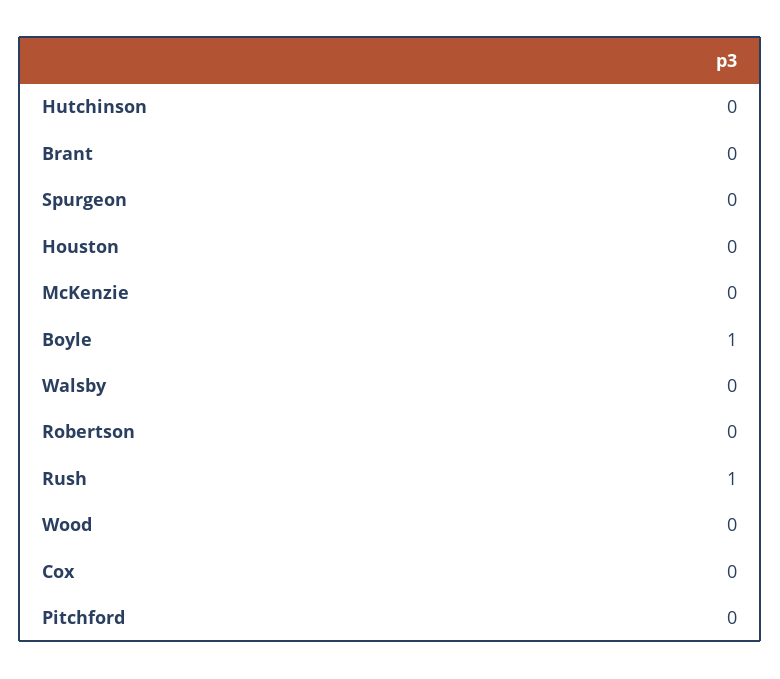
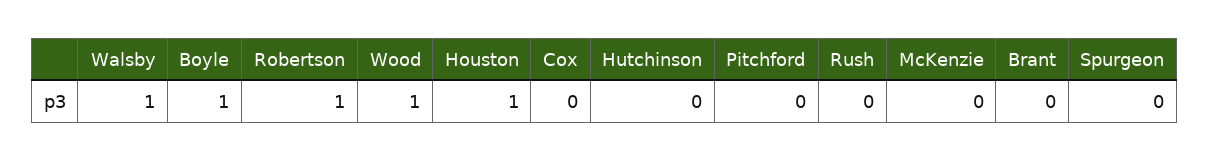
  {
    "Hutchinson": 0,
    "Brant": 0,
    "Spurgeon": 0,
-   "Houston": 0,
+   "Houston": 1,
    "McKenzie": 0,
    "Boyle": 1,
-   "Walsby": 0,
+   "Walsby": 1,
-   "Robertson": 0,
+   "Robertson": 1,
-   "Rush": 1,
+   "Rush": 0,
-   "Wood": 0,
+   "Wood": 1,
    "Cox": 0,
    "Pitchford": 0
  }

